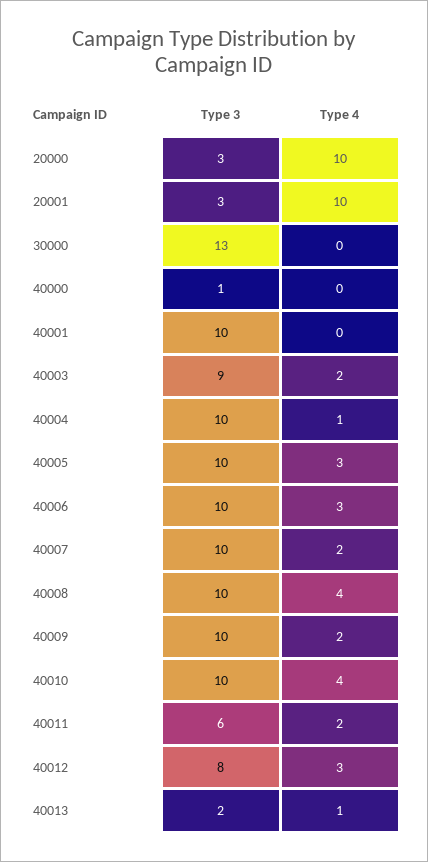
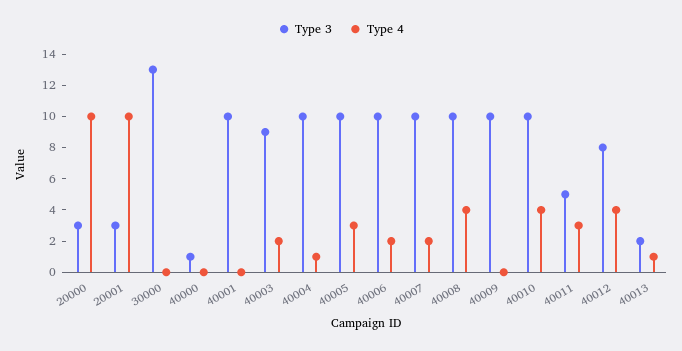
  {
    "Type 3": {
      "20000": 3,
      "20001": 3,
      "30000": 13,
      "40000": 1,
      "40001": 10,
      "40003": 9,
      "40004": 10,
      "40005": 10,
      "40006": 10,
      "40007": 10,
      "40008": 10,
      "40009": 10,
      "40010": 10,
-     "40011": 6,
+     "40011": 5,
      "40012": 8,
      "40013": 2
    },
    "Type 4": {
      "20000": 10,
      "20001": 10,
      "30000": 0,
      "40000": 0,
      "40001": 0,
      "40003": 2,
      "40004": 1,
      "40005": 3,
-     "40006": 3,
+     "40006": 2,
      "40007": 2,
      "40008": 4,
-     "40009": 2,
+     "40009": 0,
      "40010": 4,
-     "40011": 2,
+     "40011": 3,
-     "40012": 3,
+     "40012": 4,
      "40013": 1
    }
  }

